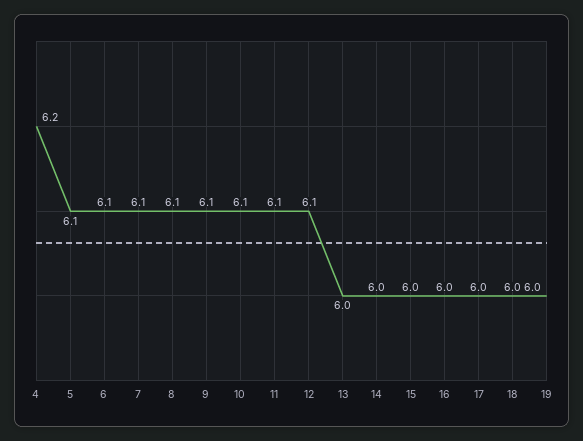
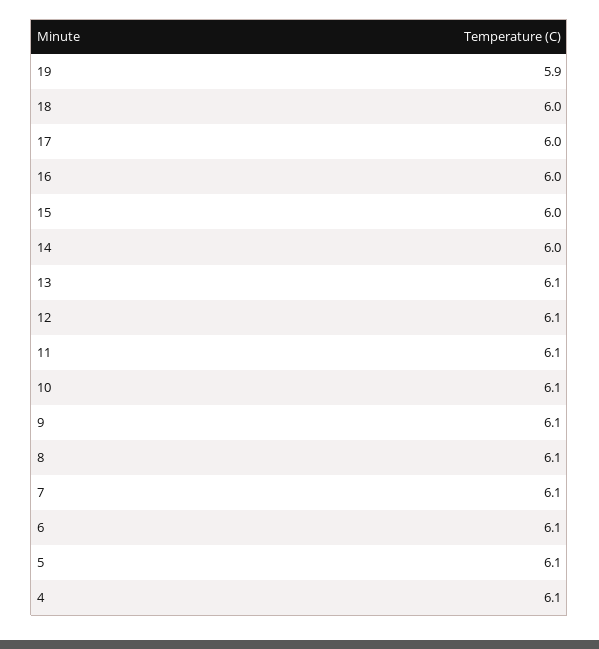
  {
-   "4": 6.2,
+   "4": 6.1,
    "5": 6.1,
    "6": 6.1,
    "7": 6.1,
    "8": 6.1,
    "9": 6.1,
    "10": 6.1,
    "11": 6.1,
    "12": 6.1,
-   "13": 6,
+   "13": 6.1,
    "14": 6,
    "15": 6,
    "16": 6,
    "17": 6,
    "18": 6,
-   "19": 6
+   "19": 5.9
  }

